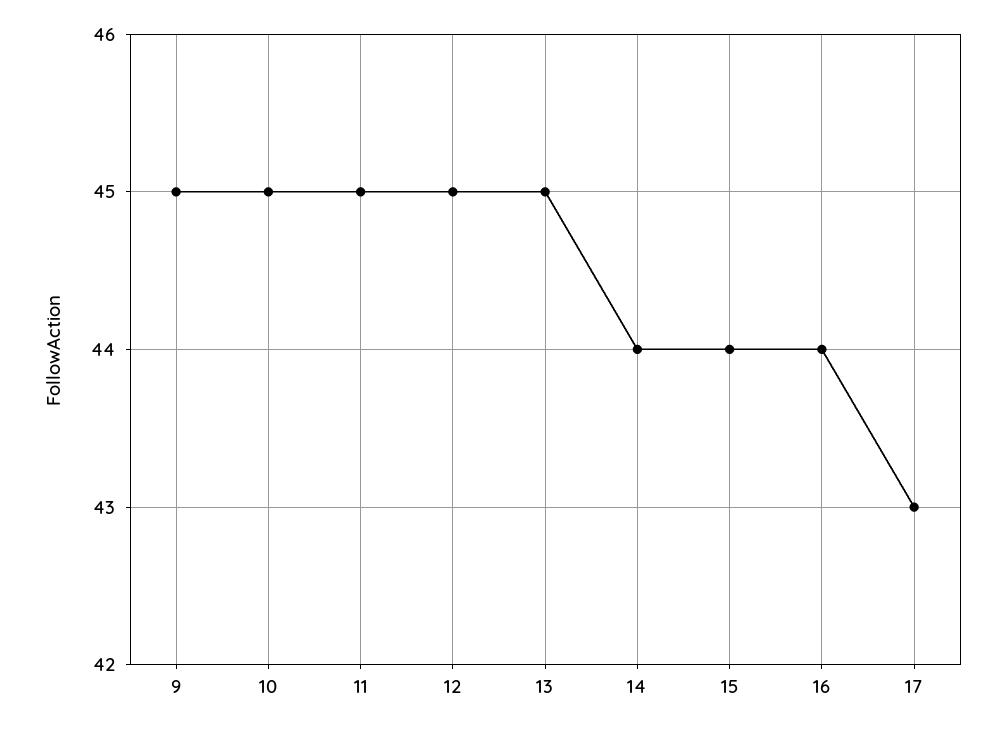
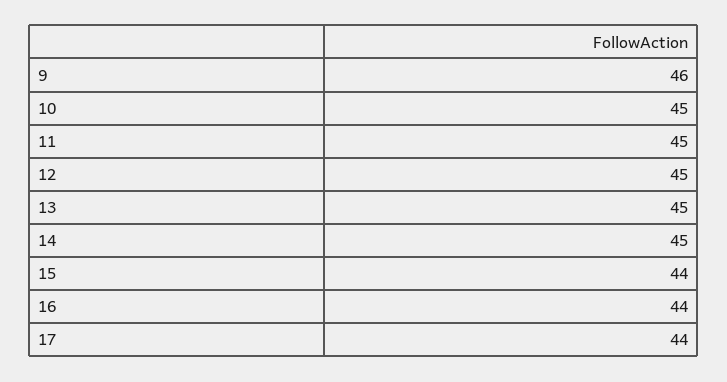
  {
-   "9": 45,
+   "9": 46,
    "10": 45,
    "11": 45,
    "12": 45,
    "13": 45,
-   "14": 44,
+   "14": 45,
    "15": 44,
    "16": 44,
-   "17": 43
+   "17": 44
  }

